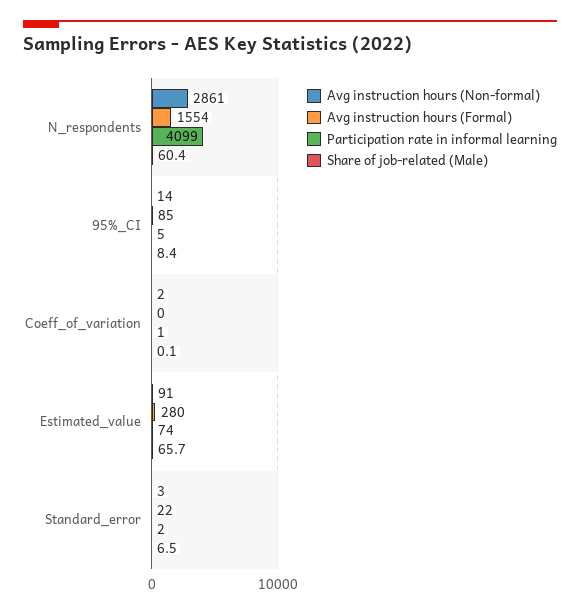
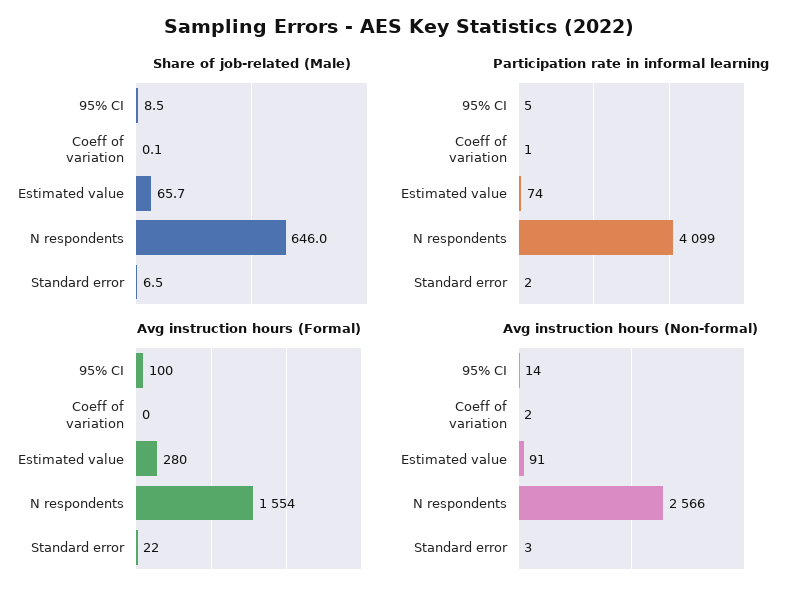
  {
    "Avg instruction hours (Non-formal)": {
-     "N_respondents": 2861,
+     "N_respondents": 2566,
      "95%_CI": 14,
      "Coeff_of_variation": 2,
      "Estimated_value": 91,
      "Standard_error": 3
    },
    "Avg instruction hours (Formal)": {
      "N_respondents": 1554,
-     "95%_CI": 85,
+     "95%_CI": 100,
      "Coeff_of_variation": 0,
      "Estimated_value": 280,
      "Standard_error": 22
    },
    "Participation rate in informal learning": {
      "N_respondents": 4099,
      "95%_CI": 5,
      "Coeff_of_variation": 1,
      "Estimated_value": 74,
      "Standard_error": 2
    },
    "Share of job-related (Male)": {
-     "N_respondents": 60.4,
+     "N_respondents": 646,
-     "95%_CI": 8.4,
+     "95%_CI": 8.5,
      "Coeff_of_variation": 0.1,
      "Estimated_value": 65.7,
      "Standard_error": 6.5
    }
  }

